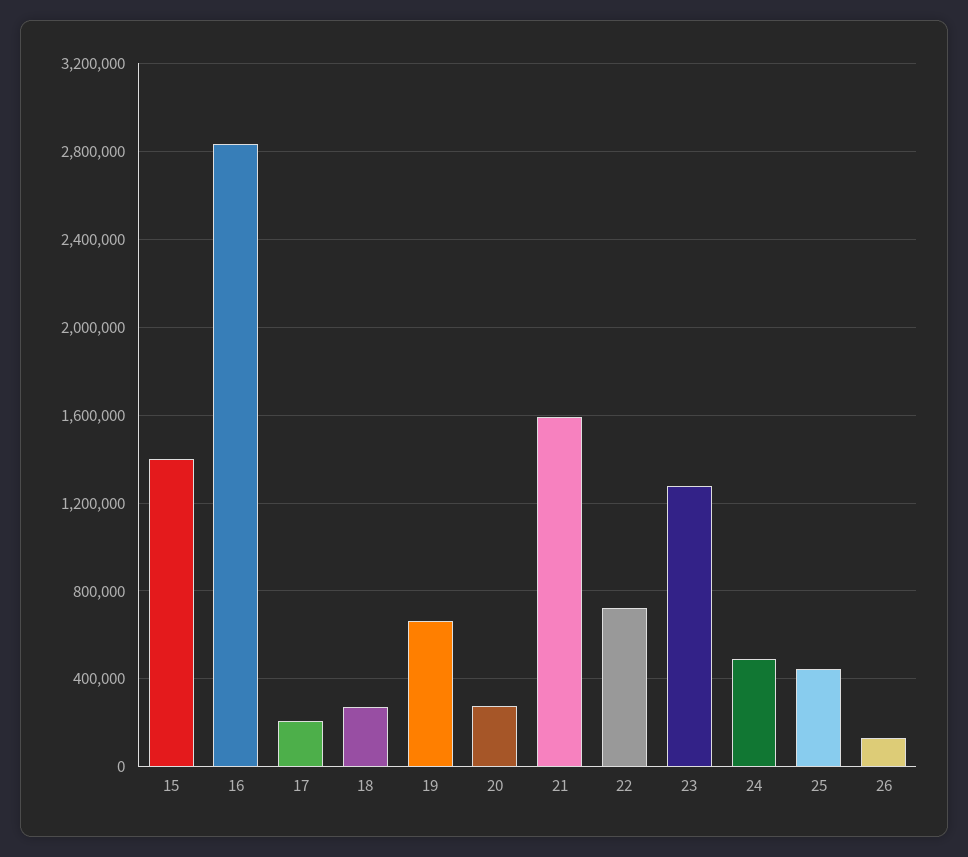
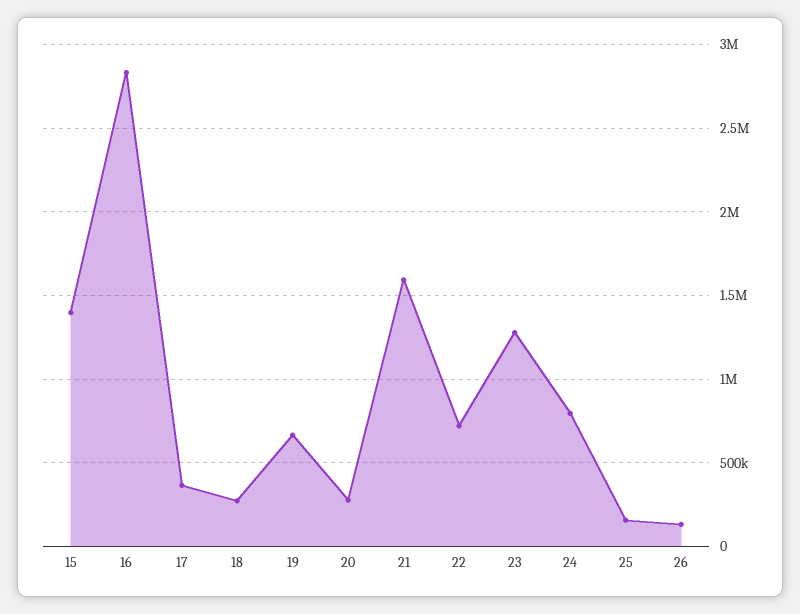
  {
    "15": 1400000,
    "16": 2850000,
-   "17": 200000,
+   "17": 350000,
    "18": 250000,
    "19": 650000,
    "20": 300000,
    "21": 1600000,
    "22": 700000,
    "23": 1300000,
-   "24": 500000,
+   "24": 800000,
-   "25": 450000,
+   "25": 150000,
    "26": 150000
  }

